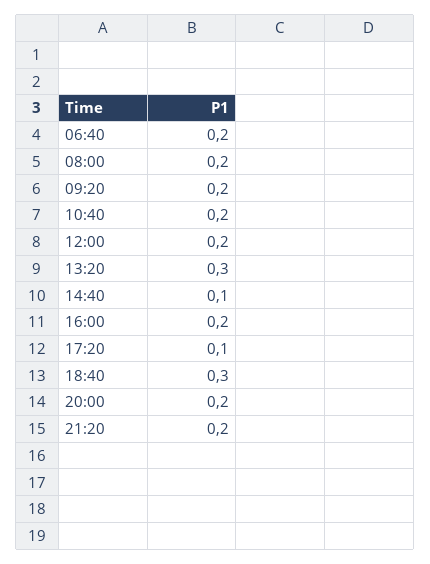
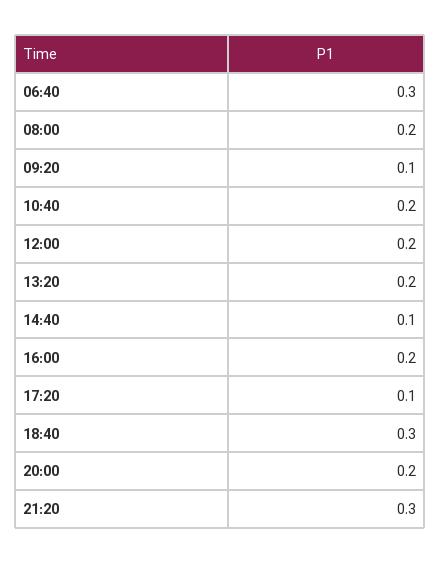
  {
-   "06:40": 0.2,
+   "06:40": 0.3,
    "08:00": 0.2,
-   "09:20": 0.2,
+   "09:20": 0.1,
    "10:40": 0.2,
    "12:00": 0.2,
-   "13:20": 0.3,
+   "13:20": 0.2,
    "14:40": 0.1,
    "16:00": 0.2,
    "17:20": 0.1,
    "18:40": 0.3,
    "20:00": 0.2,
-   "21:20": 0.2
+   "21:20": 0.3
  }

